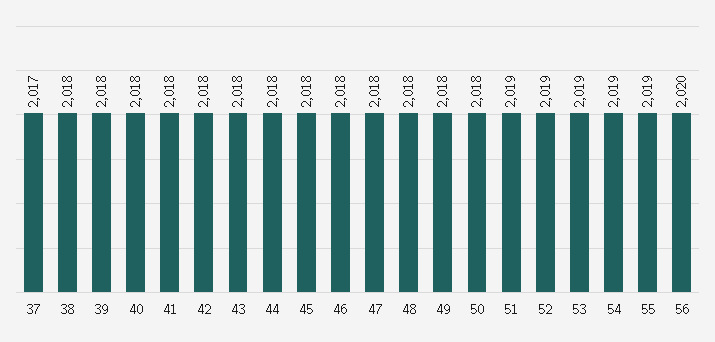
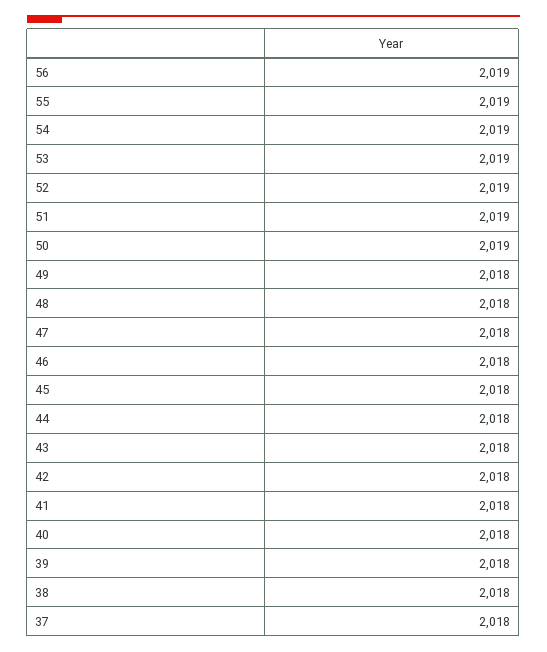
  {
-   "37": 2017,
+   "37": 2018,
    "38": 2018,
    "39": 2018,
    "40": 2018,
    "41": 2018,
    "42": 2018,
    "43": 2018,
    "44": 2018,
    "45": 2018,
    "46": 2018,
    "47": 2018,
    "48": 2018,
    "49": 2018,
-   "50": 2018,
+   "50": 2019,
    "51": 2019,
    "52": 2019,
    "53": 2019,
    "54": 2019,
    "55": 2019,
-   "56": 2020
+   "56": 2019
  }

